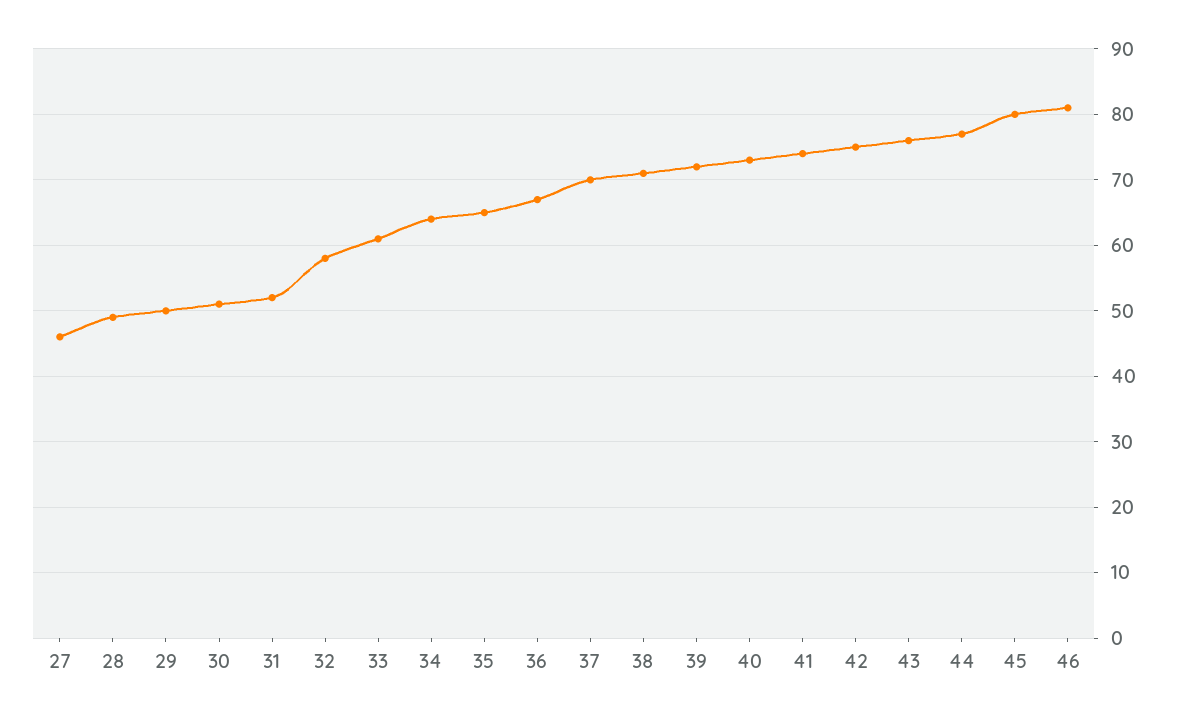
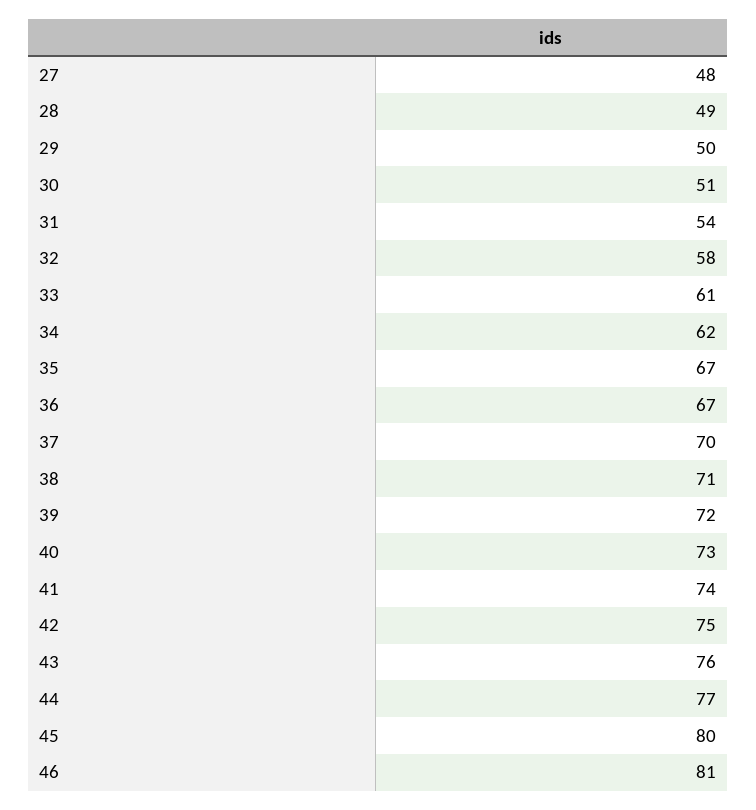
  {
-   "27": 46,
+   "27": 48,
    "28": 49,
    "29": 50,
    "30": 51,
-   "31": 52,
+   "31": 54,
    "32": 58,
    "33": 61,
-   "34": 64,
+   "34": 62,
-   "35": 65,
+   "35": 67,
    "36": 67,
    "37": 70,
    "38": 71,
    "39": 72,
    "40": 73,
    "41": 74,
    "42": 75,
    "43": 76,
    "44": 77,
    "45": 80,
    "46": 81
  }

